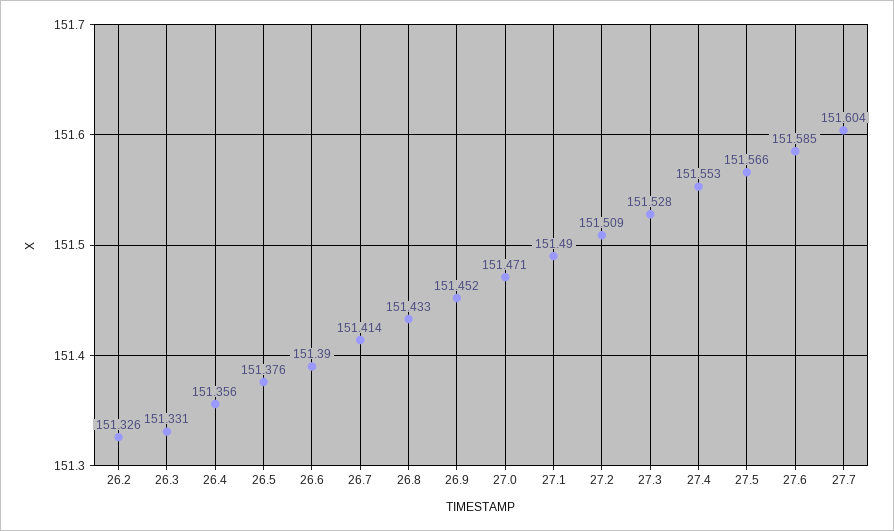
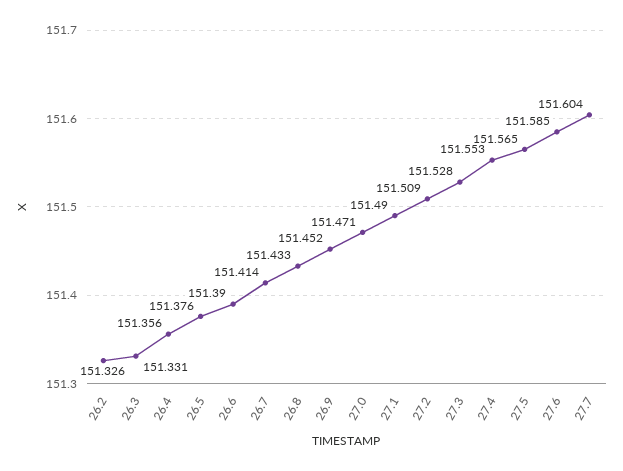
  {
    "26.2": 151.326,
    "26.3": 151.331,
    "26.4": 151.356,
    "26.5": 151.376,
    "26.6": 151.39,
    "26.7": 151.414,
    "26.8": 151.433,
    "26.9": 151.452,
    "27.0": 151.471,
    "27.1": 151.49,
    "27.2": 151.509,
    "27.3": 151.528,
    "27.4": 151.553,
-   "27.5": 151.566,
+   "27.5": 151.565,
    "27.6": 151.585,
    "27.7": 151.604
  }

